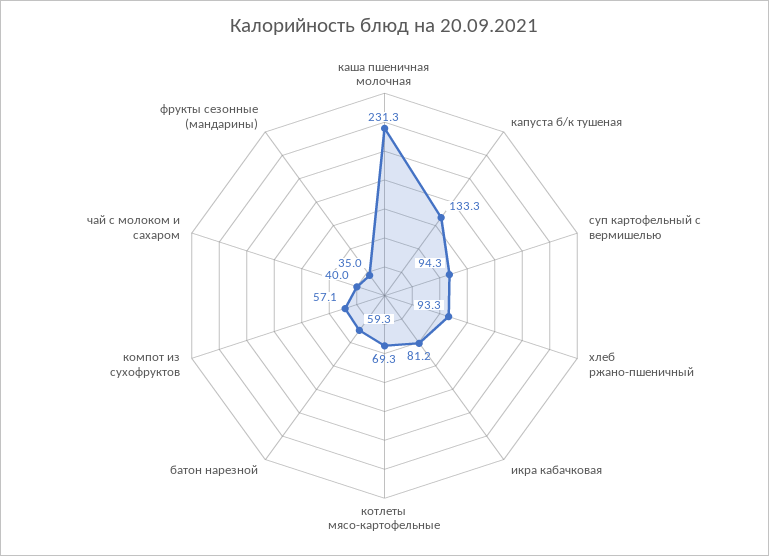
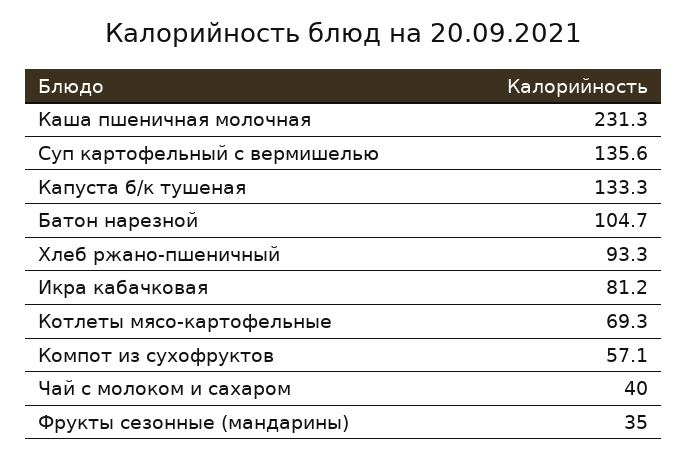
  {
    "каша пшеничная молочная": 231.3,
    "капуста б/к тушеная": 133.3,
-   "суп картофельный с вермишелью": 94.3,
+   "суп картофельный с вермишелью": 135.6,
    "хлеб ржано-пшеничный": 93.3,
    "икра кабачковая": 81.2,
    "котлеты мясо-картофельные": 69.3,
-   "батон нарезной": 59.3,
+   "батон нарезной": 104.7,
    "компот из сухофруктов": 57.1,
    "чай с молоком и сахаром": 40,
    "фрукты сезонные (мандарины)": 35
  }

